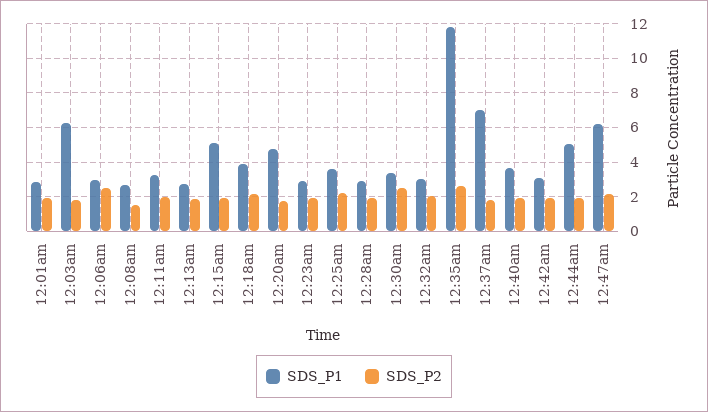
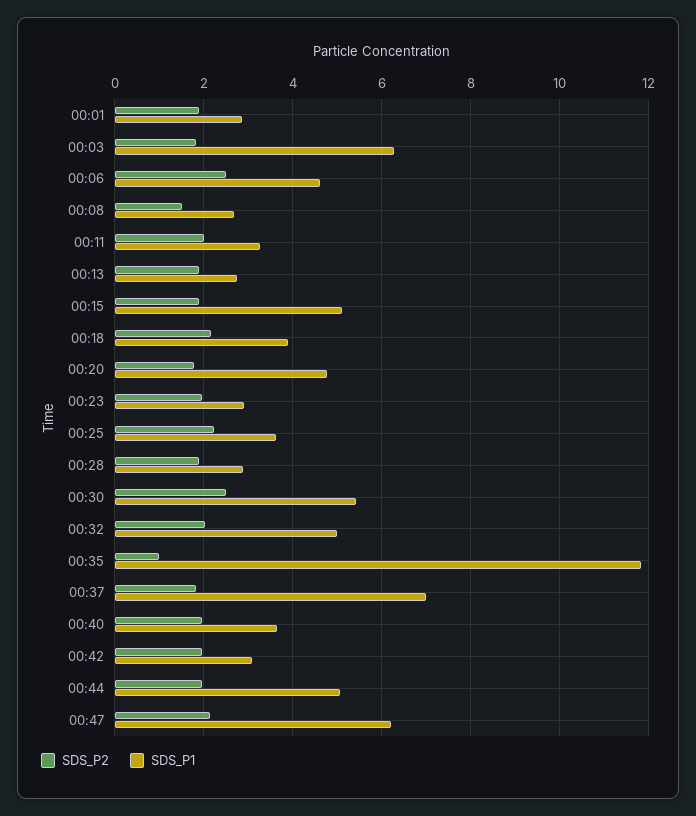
  {
    "SDS_P1": {
      "12:01am": 2.8,
      "12:03am": 6.2,
-     "12:06am": 3,
+     "12:06am": 4.6,
      "12:08am": 2.6,
      "12:11am": 3.2,
      "12:13am": 2.8,
      "12:15am": 5.2,
      "12:18am": 4,
      "12:20am": 4.8,
      "12:23am": 3,
      "12:25am": 3.6,
      "12:28am": 2.8,
-     "12:30am": 3.5,
+     "12:30am": 5.4,
-     "12:32am": 3,
+     "12:32am": 5,
      "12:35am": 11.8,
      "12:37am": 7,
      "12:40am": 3.6,
      "12:42am": 3,
      "12:44am": 5,
      "12:47am": 6.2
    },
    "SDS_P2": {
      "12:01am": 2,
      "12:03am": 1.8,
      "12:06am": 2.6,
      "12:08am": 1.6,
      "12:11am": 2,
      "12:13am": 1.8,
      "12:15am": 2,
      "12:18am": 2.2,
      "12:20am": 1.8,
      "12:23am": 2,
      "12:25am": 2.2,
      "12:28am": 2,
      "12:30am": 2.6,
      "12:32am": 2,
-     "12:35am": 2.5,
+     "12:35am": 1,
      "12:37am": 1.8,
      "12:40am": 2,
      "12:42am": 2,
      "12:44am": 2,
      "12:47am": 2.2
    }
  }

